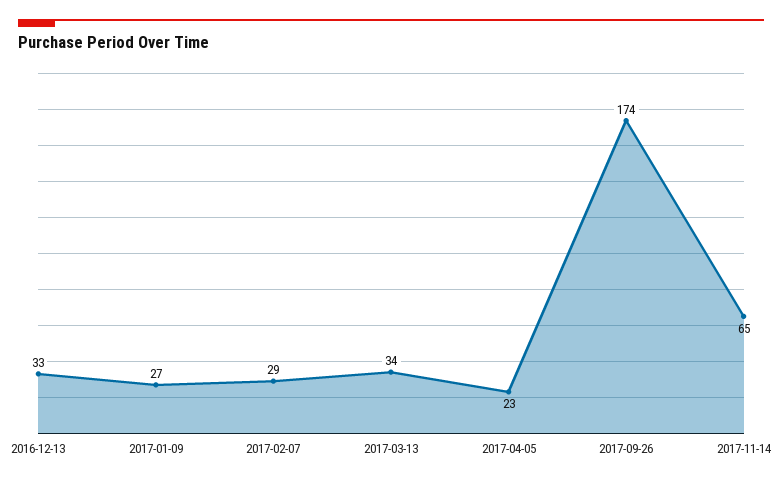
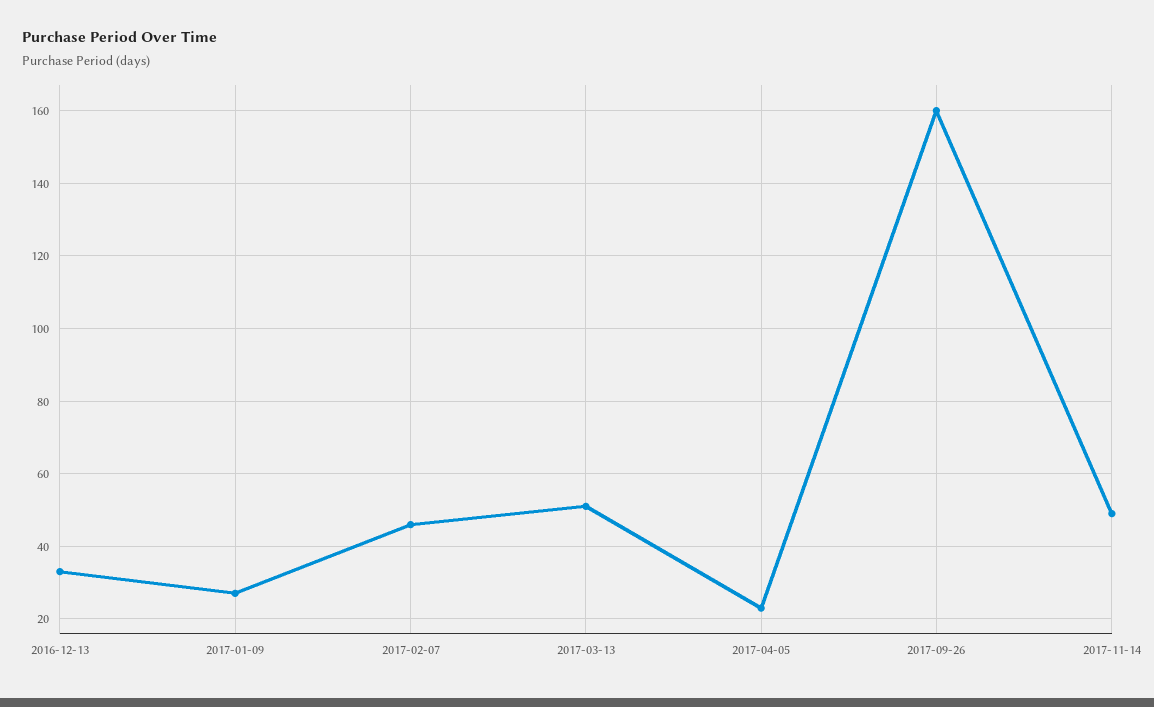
  {
    "2016-12-13": 33,
    "2017-01-09": 27,
-   "2017-02-07": 29,
+   "2017-02-07": 45,
-   "2017-03-13": 34,
+   "2017-03-13": 50,
    "2017-04-05": 23,
-   "2017-09-26": 174,
+   "2017-09-26": 160,
-   "2017-11-14": 65
+   "2017-11-14": 50
  }

